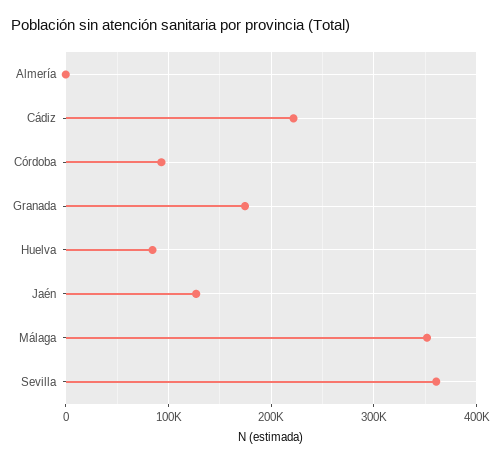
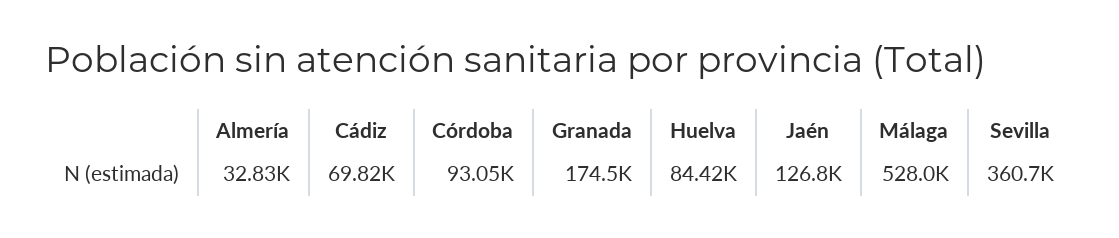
  {
-   "Almería": 0,
+   "Almería": 32830,
-   "Cádiz": 220000,
+   "Cádiz": 69820,
    "Córdoba": 93050,
    "Granada": 174500,
    "Huelva": 84420,
    "Jaén": 126800,
-   "Málaga": 350000,
+   "Málaga": 528000,
    "Sevilla": 360700
  }

